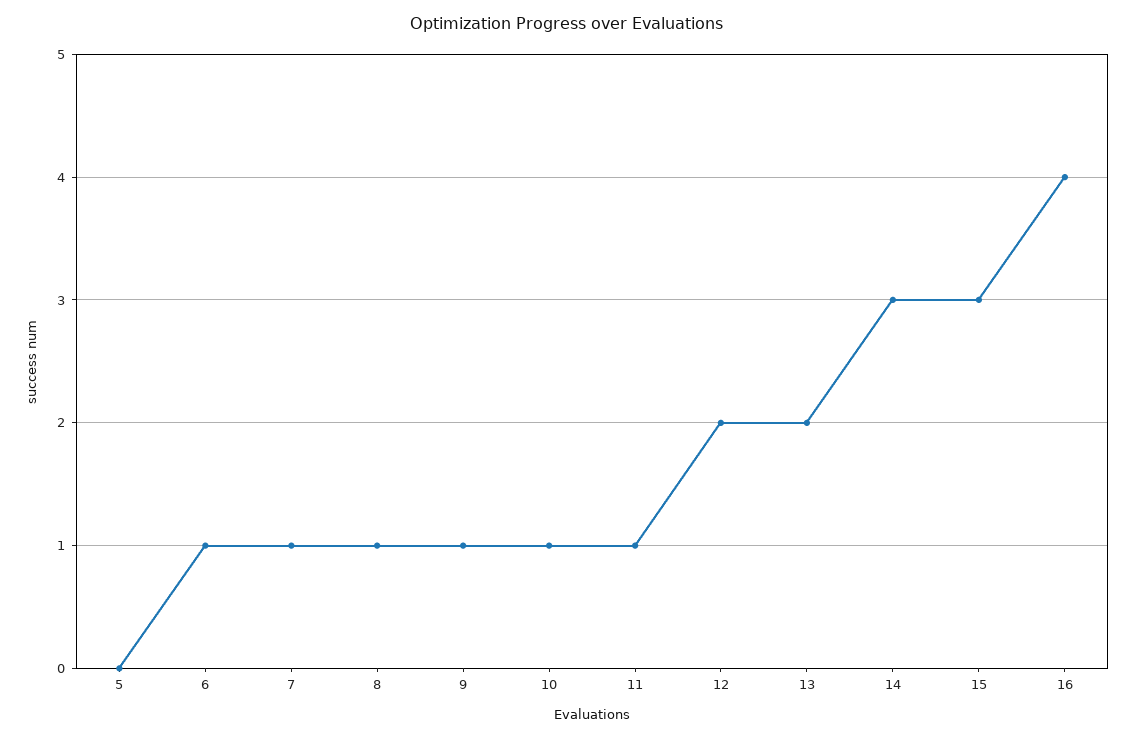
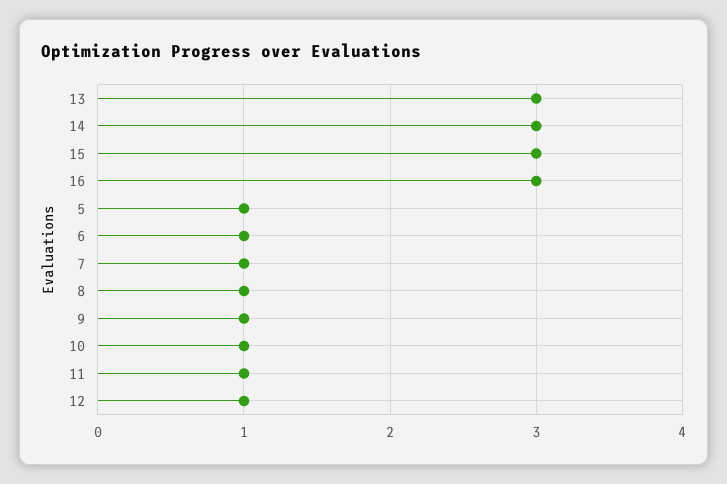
  {
-   "5": 0,
+   "5": 1,
    "6": 1,
    "7": 1,
    "8": 1,
    "9": 1,
    "10": 1,
    "11": 1,
-   "12": 2,
+   "12": 1,
-   "13": 2,
+   "13": 3,
    "14": 3,
    "15": 3,
-   "16": 4
+   "16": 3
  }

